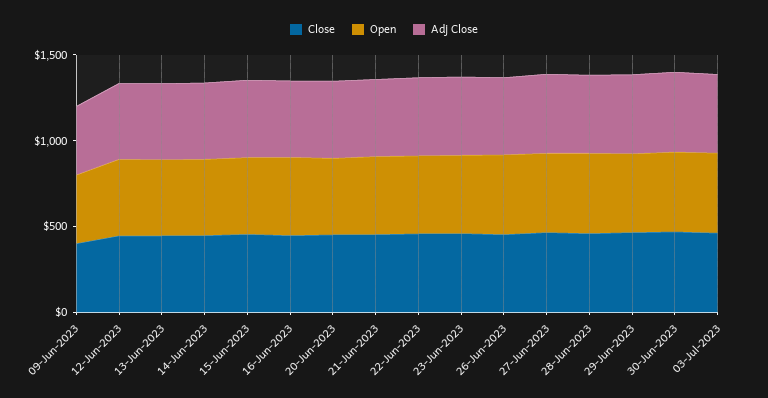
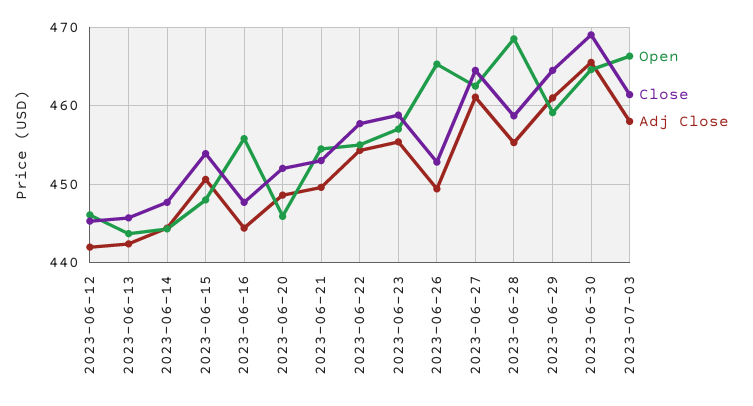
  {
    "Close": {
-     "09-Jun-2023": 400,
      "12-Jun-2023": 445,
      "13-Jun-2023": 446,
      "14-Jun-2023": 448,
      "15-Jun-2023": 454,
      "16-Jun-2023": 448,
      "20-Jun-2023": 452,
      "21-Jun-2023": 453,
      "22-Jun-2023": 458,
      "23-Jun-2023": 459,
      "26-Jun-2023": 453,
      "27-Jun-2023": 465,
      "28-Jun-2023": 459,
      "29-Jun-2023": 465,
      "30-Jun-2023": 469,
      "03-Jul-2023": 461
    },
    "Open": {
-     "09-Jun-2023": 400,
      "12-Jun-2023": 446,
      "13-Jun-2023": 444,
      "14-Jun-2023": 444,
      "15-Jun-2023": 448,
      "16-Jun-2023": 456,
      "20-Jun-2023": 446,
      "21-Jun-2023": 455,
      "22-Jun-2023": 455,
      "23-Jun-2023": 457,
      "26-Jun-2023": 465,
      "27-Jun-2023": 463,
      "28-Jun-2023": 469,
      "29-Jun-2023": 459,
      "30-Jun-2023": 465,
      "03-Jul-2023": 466
    },
    "Adj Close": {
-     "09-Jun-2023": 400,
      "12-Jun-2023": 442,
      "13-Jun-2023": 442,
      "14-Jun-2023": 444,
      "15-Jun-2023": 451,
      "16-Jun-2023": 444,
      "20-Jun-2023": 449,
      "21-Jun-2023": 450,
      "22-Jun-2023": 454,
      "23-Jun-2023": 455,
      "26-Jun-2023": 449,
      "27-Jun-2023": 461,
      "28-Jun-2023": 455,
      "29-Jun-2023": 461,
      "30-Jun-2023": 466,
      "03-Jul-2023": 458
    }
  }

